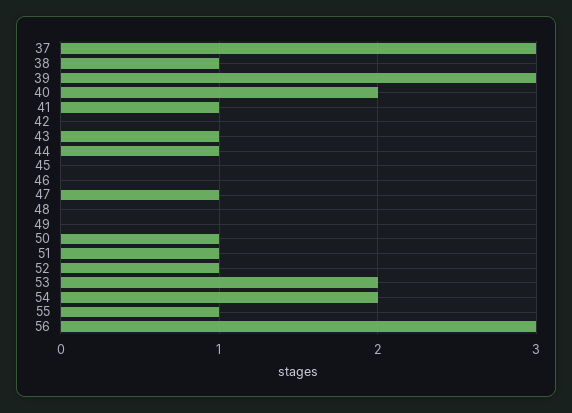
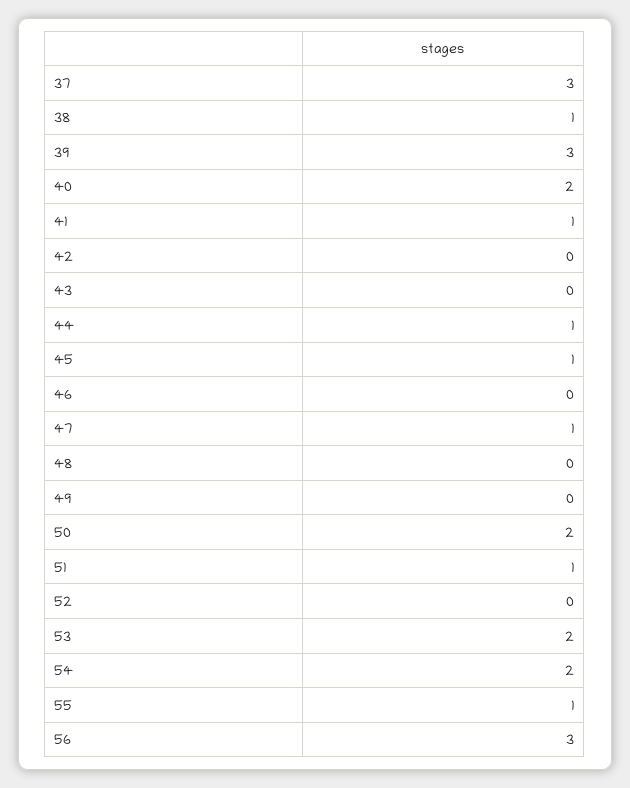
  {
    "37": 3,
    "38": 1,
    "39": 3,
    "40": 2,
    "41": 1,
    "42": 0,
-   "43": 1,
+   "43": 0,
    "44": 1,
-   "45": 0,
+   "45": 1,
    "46": 0,
    "47": 1,
    "48": 0,
    "49": 0,
-   "50": 1,
+   "50": 2,
    "51": 1,
-   "52": 1,
+   "52": 0,
    "53": 2,
    "54": 2,
    "55": 1,
    "56": 3
  }

